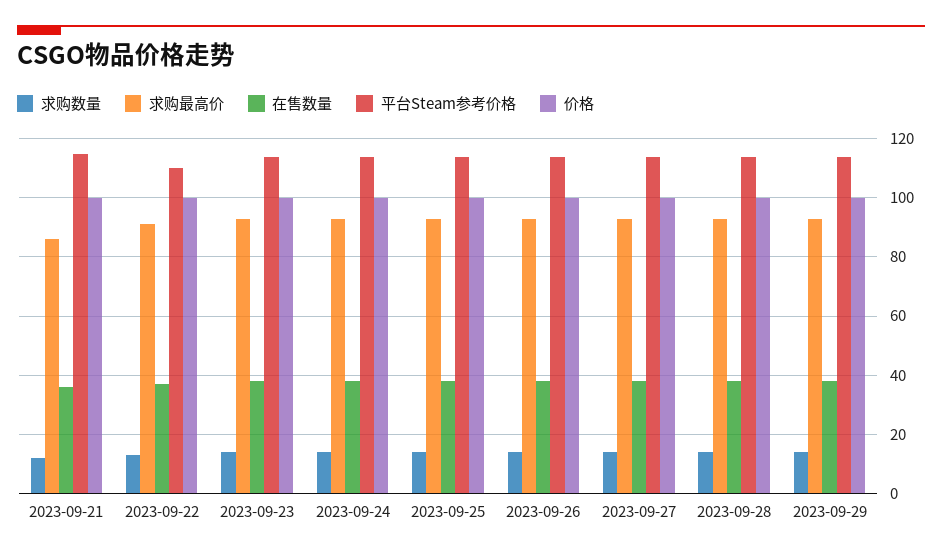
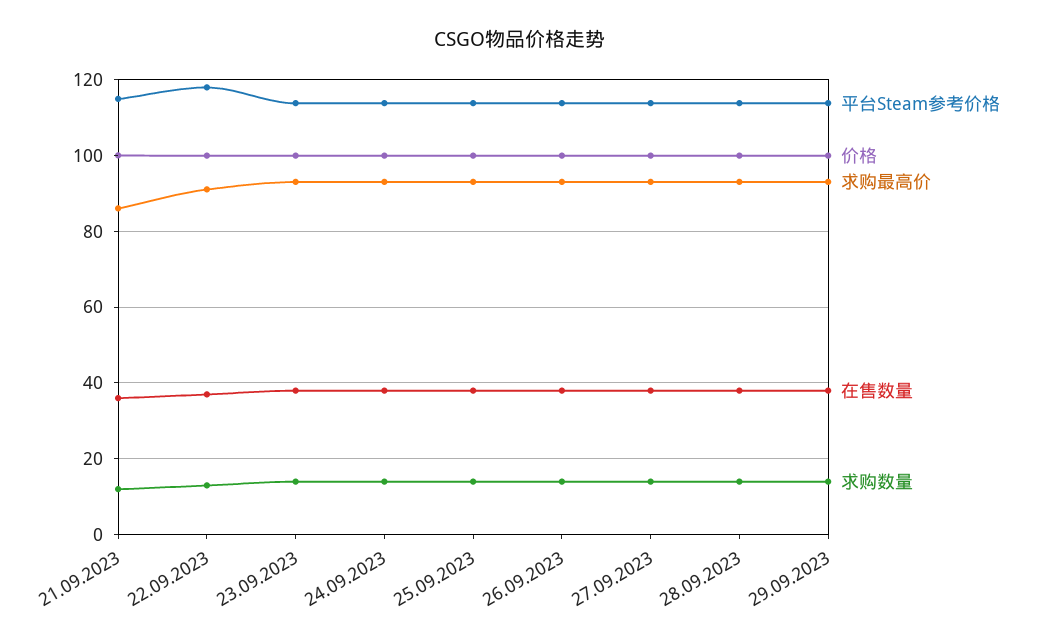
  {
    "求购数量": {
      "2023-09-21": 12,
      "2023-09-22": 14,
      "2023-09-23": 14,
      "2023-09-24": 14,
      "2023-09-25": 14,
      "2023-09-26": 14,
      "2023-09-27": 14,
      "2023-09-28": 14,
      "2023-09-29": 14
    },
    "求购最高价": {
      "2023-09-21": 86,
      "2023-09-22": 92,
      "2023-09-23": 94,
      "2023-09-24": 94,
      "2023-09-25": 94,
      "2023-09-26": 94,
      "2023-09-27": 94,
      "2023-09-28": 94,
      "2023-09-29": 94
    },
    "在售数量": {
      "2023-09-21": 36,
      "2023-09-22": 38,
      "2023-09-23": 38,
      "2023-09-24": 38,
      "2023-09-25": 38,
      "2023-09-26": 38,
      "2023-09-27": 38,
      "2023-09-28": 38,
      "2023-09-29": 38
    },
    "平台Steam参考价格": {
      "2023-09-21": 114,
-     "2023-09-22": 110,
+     "2023-09-22": 118,
      "2023-09-23": 114,
      "2023-09-24": 114,
      "2023-09-25": 114,
      "2023-09-26": 114,
      "2023-09-27": 114,
      "2023-09-28": 114,
      "2023-09-29": 114
    },
    "价格": {
      "2023-09-21": 100,
      "2023-09-22": 100,
      "2023-09-23": 100,
      "2023-09-24": 100,
      "2023-09-25": 100,
      "2023-09-26": 100,
      "2023-09-27": 100,
      "2023-09-28": 100,
      "2023-09-29": 100
    }
  }

